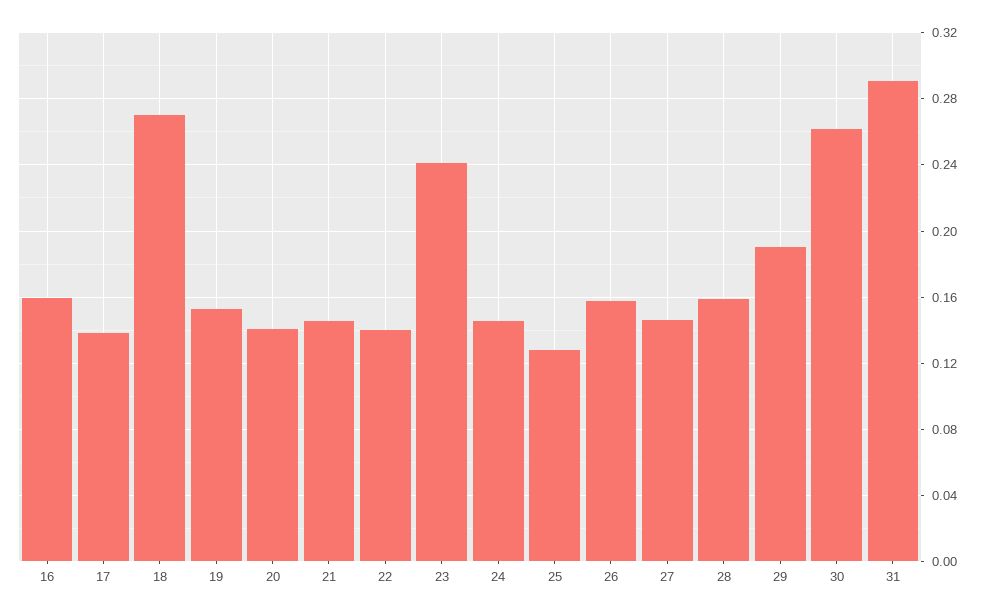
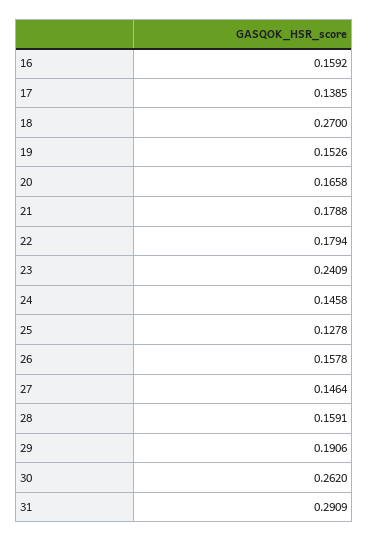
  {
    "16": 0.1592,
    "17": 0.1385,
    "18": 0.27,
    "19": 0.1526,
-   "20": 0.14,
+   "20": 0.1658,
-   "21": 0.145,
+   "21": 0.1788,
-   "22": 0.14,
+   "22": 0.1794,
    "23": 0.2409,
    "24": 0.1458,
    "25": 0.1278,
    "26": 0.1578,
    "27": 0.1464,
    "28": 0.1591,
    "29": 0.1906,
    "30": 0.262,
    "31": 0.2909
  }

